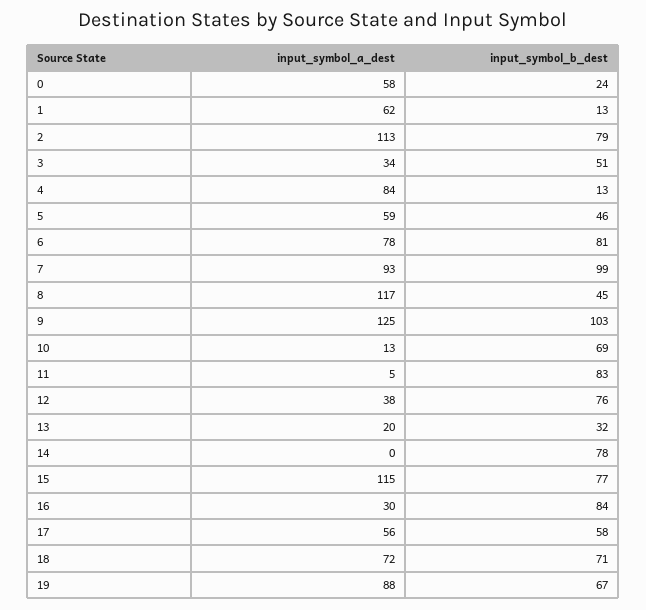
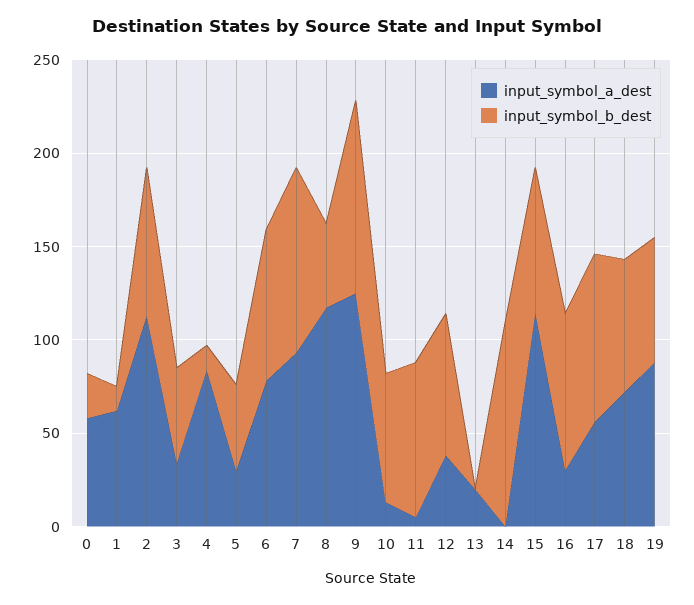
  {
    "input_symbol_a_dest": {
      "0": 58,
      "1": 62,
      "2": 113,
      "3": 34,
      "4": 84,
-     "5": 59,
+     "5": 30,
      "6": 78,
      "7": 93,
      "8": 117,
      "9": 125,
      "10": 13,
      "11": 5,
      "12": 38,
      "13": 20,
      "14": 0,
      "15": 115,
      "16": 30,
      "17": 56,
      "18": 72,
      "19": 88
    },
    "input_symbol_b_dest": {
      "0": 24,
      "1": 13,
      "2": 79,
      "3": 51,
      "4": 13,
      "5": 46,
      "6": 81,
      "7": 99,
      "8": 45,
      "9": 103,
      "10": 69,
      "11": 83,
      "12": 76,
-     "13": 32,
+     "13": 0,
-     "14": 78,
+     "14": 110,
      "15": 77,
      "16": 84,
-     "17": 58,
+     "17": 90,
      "18": 71,
      "19": 67
    }
  }

